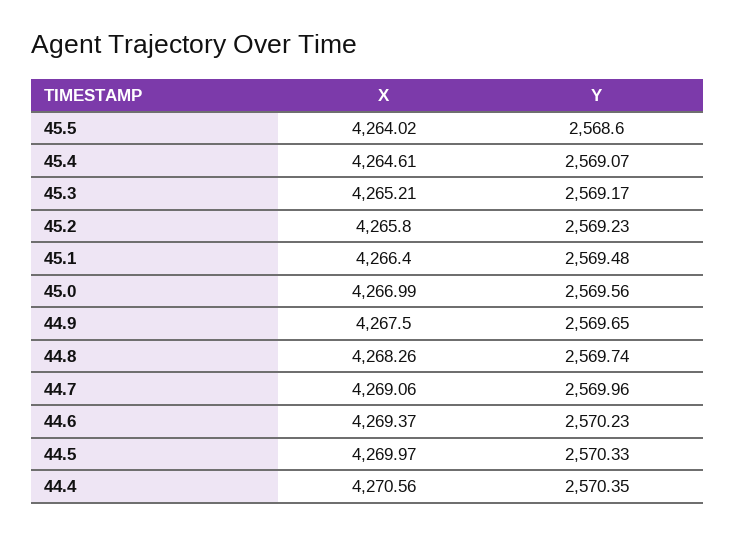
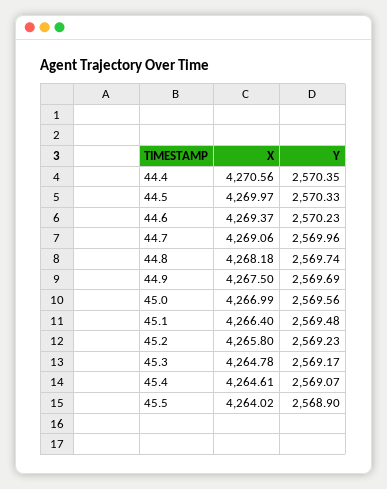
  {
    "X": {
      "45.5": 4264.02,
      "45.4": 4264.61,
-     "45.3": 4265.21,
+     "45.3": 4264.78,
      "45.2": 4265.8,
      "45.1": 4266.4,
      "45.0": 4266.99,
      "44.9": 4267.5,
-     "44.8": 4268.26,
+     "44.8": 4268.18,
      "44.7": 4269.06,
      "44.6": 4269.37,
      "44.5": 4269.97,
      "44.4": 4270.56
    },
    "Y": {
-     "45.5": 2568.6,
+     "45.5": 2568.9,
      "45.4": 2569.07,
      "45.3": 2569.17,
      "45.2": 2569.23,
      "45.1": 2569.48,
      "45.0": 2569.56,
-     "44.9": 2569.65,
+     "44.9": 2569.69,
      "44.8": 2569.74,
      "44.7": 2569.96,
      "44.6": 2570.23,
      "44.5": 2570.33,
      "44.4": 2570.35
    }
  }

